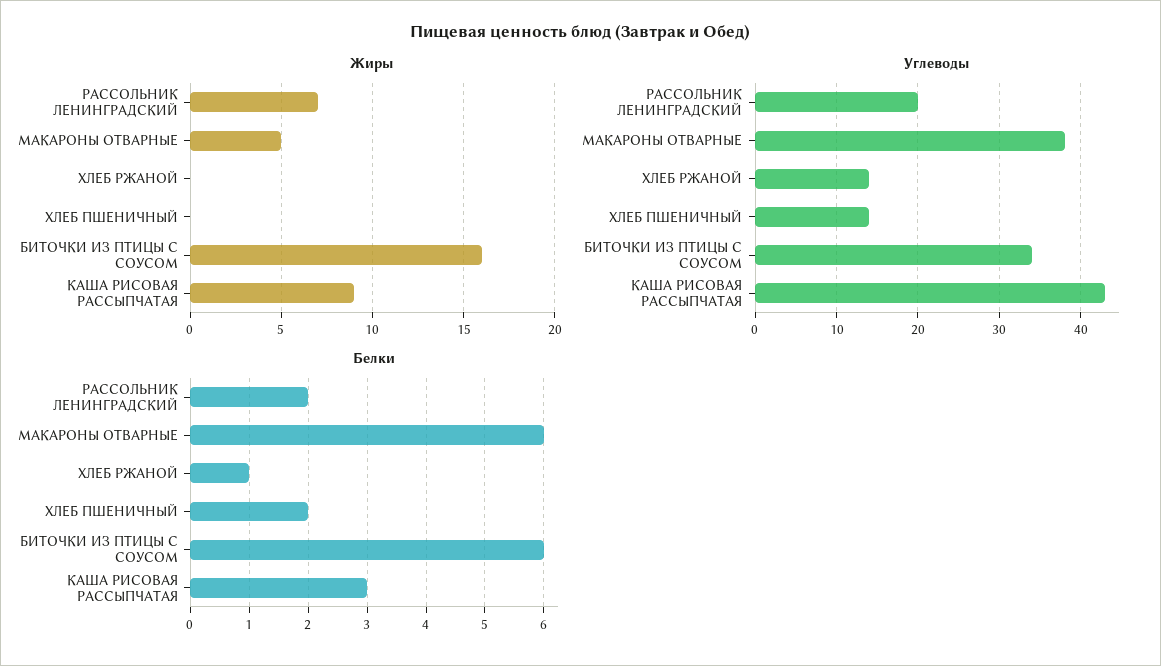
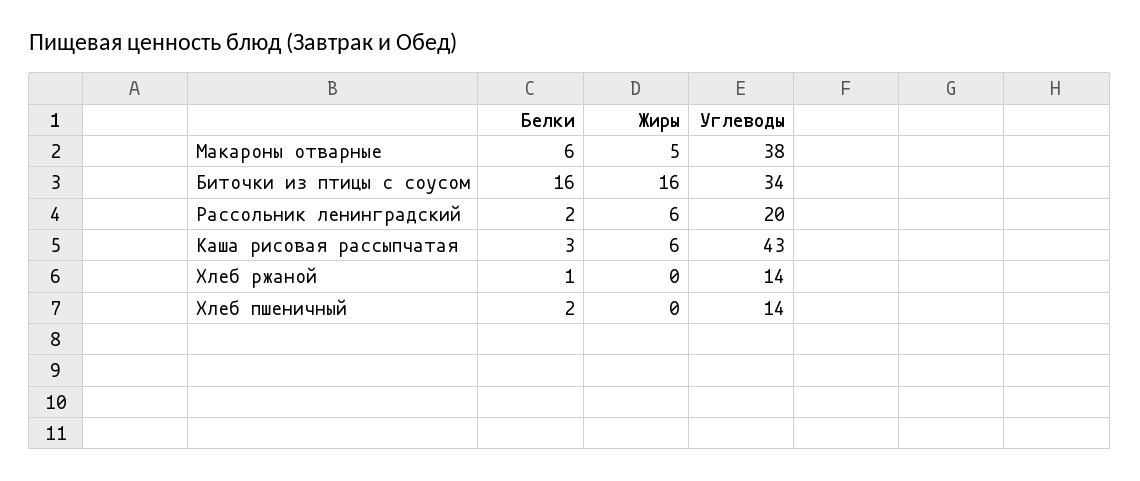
  {
    "Жиры": {
-     "РАССОЛЬНИК ЛЕНИНГРАДСКИЙ": 7,
+     "РАССОЛЬНИК ЛЕНИНГРАДСКИЙ": 6,
      "МАКАРОНЫ ОТВАРНЫЕ": 5,
      "ХЛЕБ РЖАНОЙ": 0,
      "ХЛЕБ ПШЕНИЧНЫЙ": 0,
      "БИТОЧКИ ИЗ ПТИЦЫ С СОУСОМ": 16,
-     "КАША РИСОВАЯ РАССЫПЧАТАЯ": 9
+     "КАША РИСОВАЯ РАССЫПЧАТАЯ": 6
    },
    "Углеводы": {
      "РАССОЛЬНИК ЛЕНИНГРАДСКИЙ": 20,
      "МАКАРОНЫ ОТВАРНЫЕ": 38,
      "ХЛЕБ РЖАНОЙ": 14,
      "ХЛЕБ ПШЕНИЧНЫЙ": 14,
      "БИТОЧКИ ИЗ ПТИЦЫ С СОУСОМ": 34,
      "КАША РИСОВАЯ РАССЫПЧАТАЯ": 43
    },
    "Белки": {
      "РАССОЛЬНИК ЛЕНИНГРАДСКИЙ": 2,
      "МАКАРОНЫ ОТВАРНЫЕ": 6,
      "ХЛЕБ РЖАНОЙ": 1,
      "ХЛЕБ ПШЕНИЧНЫЙ": 2,
-     "БИТОЧКИ ИЗ ПТИЦЫ С СОУСОМ": 6,
+     "БИТОЧКИ ИЗ ПТИЦЫ С СОУСОМ": 16,
      "КАША РИСОВАЯ РАССЫПЧАТАЯ": 3
    }
  }

